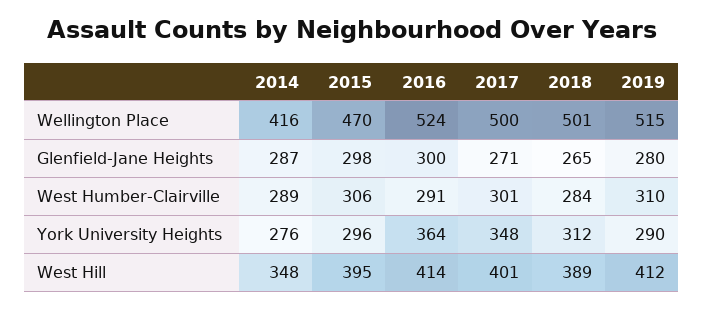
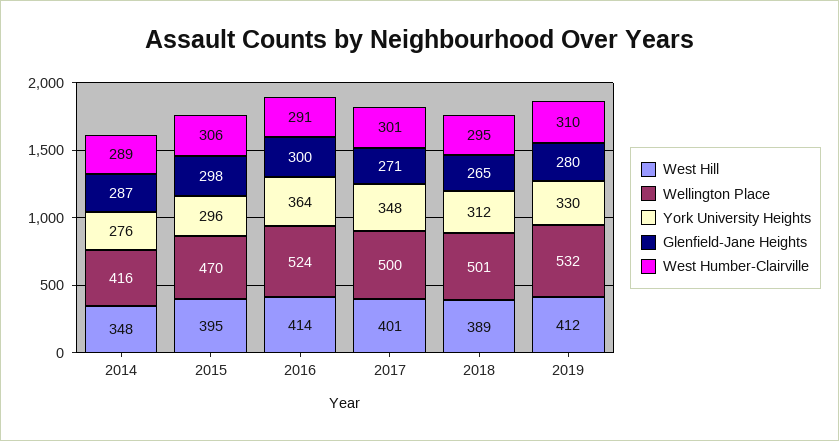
  {
    "Wellington Place": {
      "2014": 416,
      "2015": 470,
      "2016": 524,
      "2017": 500,
      "2018": 501,
-     "2019": 515
+     "2019": 532
    },
    "Glenfield-Jane Heights": {
      "2014": 287,
      "2015": 298,
      "2016": 300,
      "2017": 271,
      "2018": 265,
      "2019": 280
    },
    "West Humber-Clairville": {
      "2014": 289,
      "2015": 306,
      "2016": 291,
      "2017": 301,
-     "2018": 284,
+     "2018": 295,
      "2019": 310
    },
    "York University Heights": {
      "2014": 276,
      "2015": 296,
      "2016": 364,
      "2017": 348,
      "2018": 312,
-     "2019": 290
+     "2019": 330
    },
    "West Hill": {
      "2014": 348,
      "2015": 395,
      "2016": 414,
      "2017": 401,
      "2018": 389,
      "2019": 412
    }
  }

